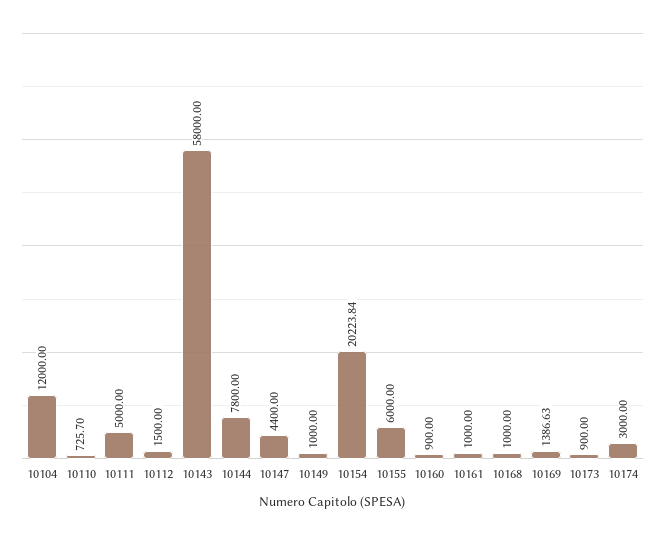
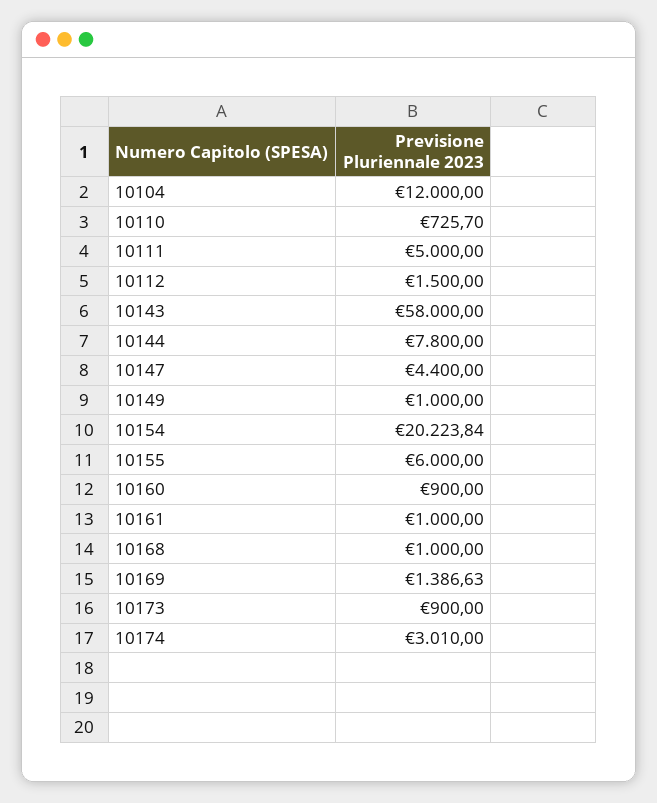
  {
    "10104": 12000,
    "10110": 725.7,
    "10111": 5000,
    "10112": 1500,
    "10143": 58000,
    "10144": 7800,
    "10147": 4400,
    "10149": 1000,
    "10154": 20223.84,
    "10155": 6000,
    "10160": 900,
    "10161": 1000,
    "10168": 1000,
    "10169": 1386.63,
    "10173": 900,
-   "10174": 3000
+   "10174": 3010
  }

